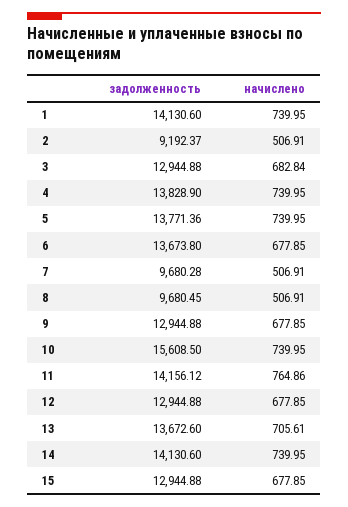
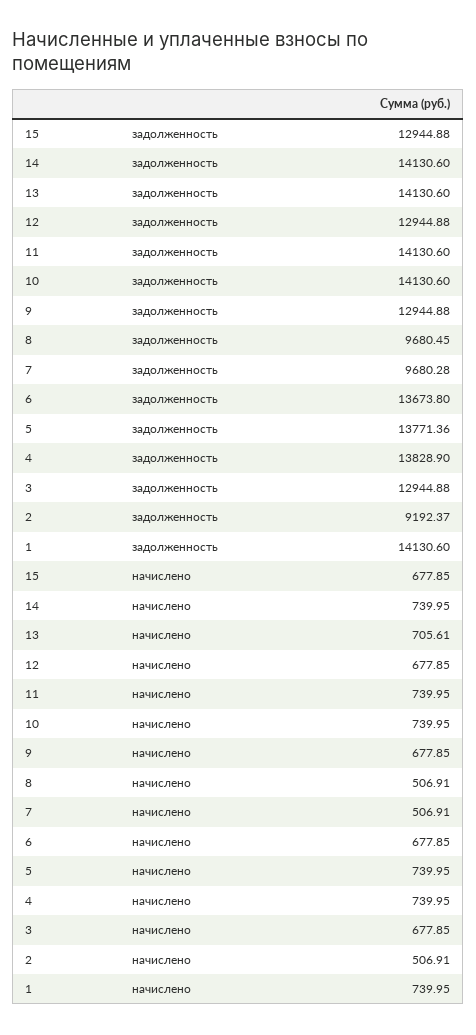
  {
    "задолженность": {
      "1": 14130.6,
      "2": 9192.37,
      "3": 12944.88,
      "4": 13828.9,
      "5": 13771.36,
      "6": 13673.8,
      "7": 9680.28,
      "8": 9680.45,
      "9": 12944.88,
-     "10": 15608.5,
+     "10": 14130.6,
-     "11": 14156.12,
+     "11": 14130.6,
      "12": 12944.88,
-     "13": 13672.6,
+     "13": 14130.6,
      "14": 14130.6,
      "15": 12944.88
    },
    "начислено": {
      "1": 739.95,
      "2": 506.91,
-     "3": 682.84,
+     "3": 677.85,
      "4": 739.95,
      "5": 739.95,
      "6": 677.85,
      "7": 506.91,
      "8": 506.91,
      "9": 677.85,
      "10": 739.95,
-     "11": 764.86,
+     "11": 739.95,
      "12": 677.85,
      "13": 705.61,
      "14": 739.95,
      "15": 677.85
    }
  }

